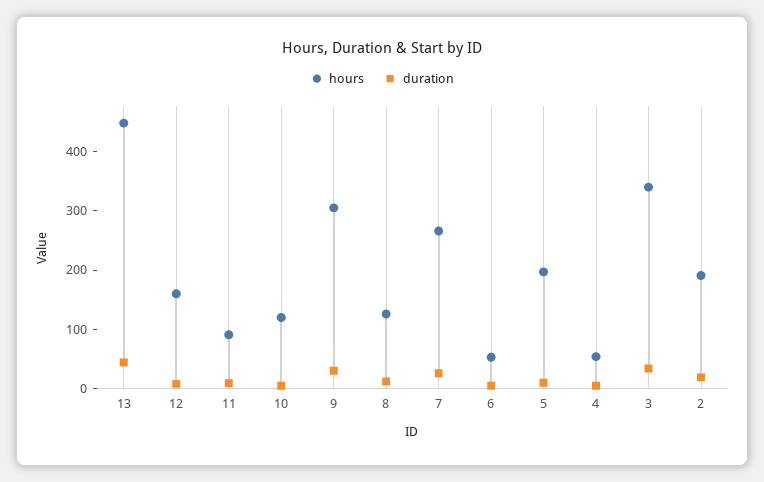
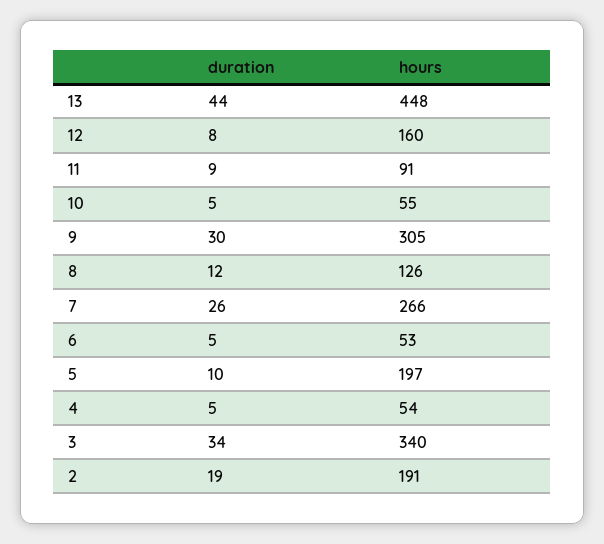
  {
    "hours": {
      "13": 448,
      "12": 160,
      "11": 91,
-     "10": 120,
+     "10": 55,
      "9": 305,
      "8": 126,
      "7": 266,
      "6": 53,
      "5": 197,
      "4": 54,
      "3": 340,
      "2": 191
    },
    "duration": {
      "13": 44,
      "12": 8,
      "11": 9,
      "10": 5,
      "9": 30,
      "8": 12,
      "7": 26,
      "6": 5,
      "5": 10,
      "4": 5,
      "3": 34,
      "2": 19
    }
  }

